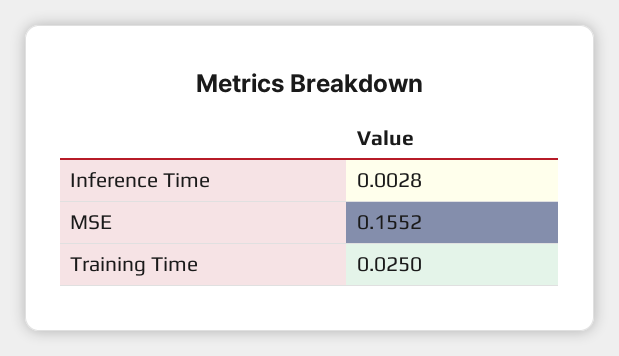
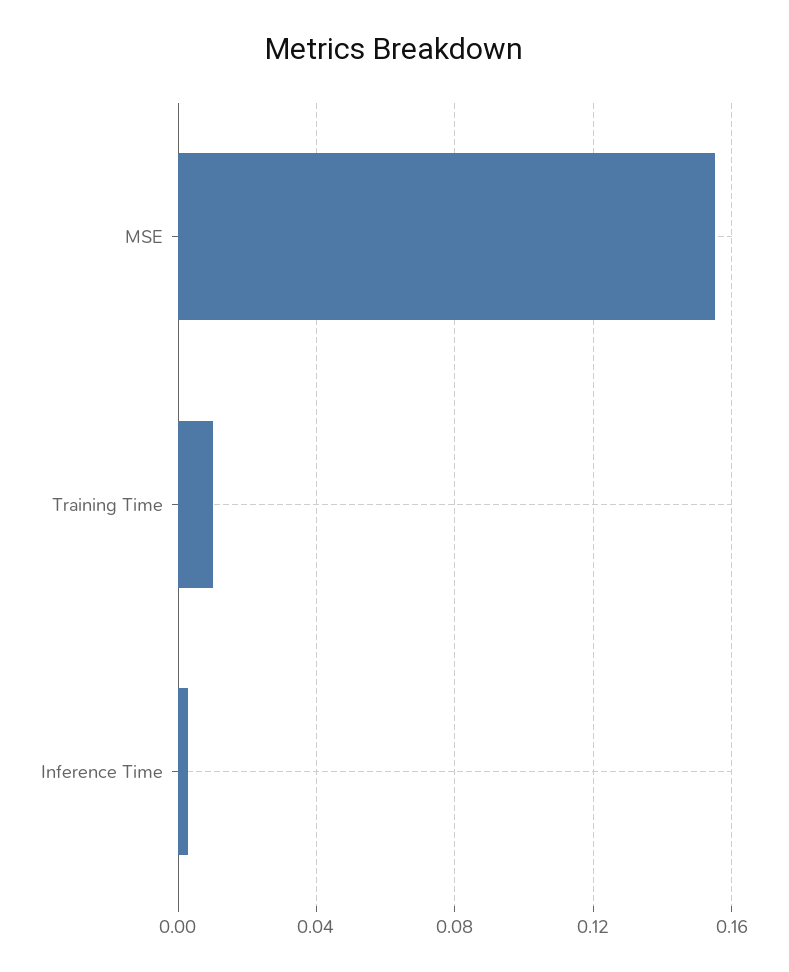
  {
    "Inference Time": 0.0028,
    "MSE": 0.1552,
-   "Training Time": 0.025
+   "Training Time": 0.01
  }

